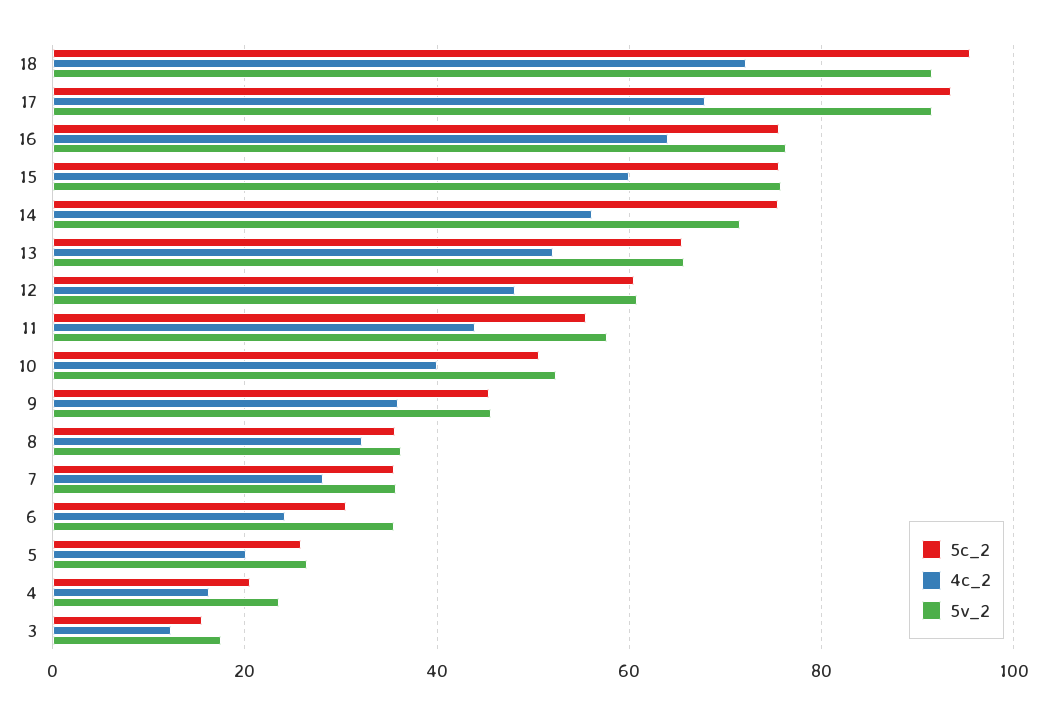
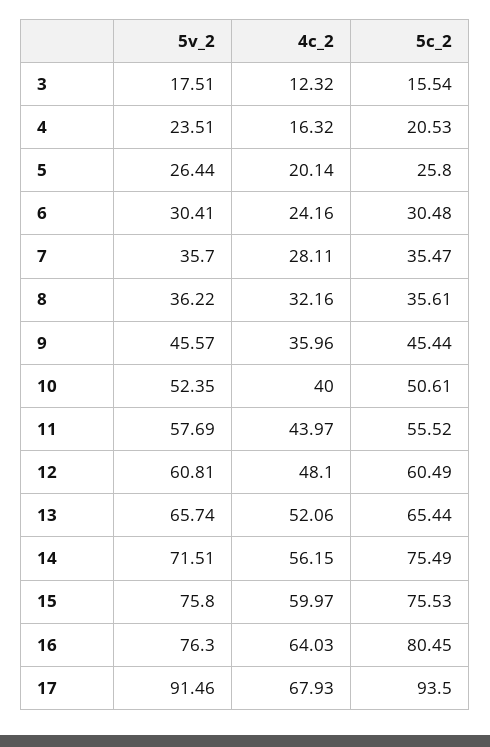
  {
    "5c_2": {
-     "18": 96,
      "17": 93.5,
-     "16": 76,
+     "16": 80.45,
      "15": 75.53,
      "14": 75.49,
      "13": 65.44,
      "12": 60.49,
      "11": 55.52,
      "10": 50.61,
      "9": 45.44,
      "8": 35.61,
      "7": 35.47,
      "6": 30.48,
      "5": 25.8,
      "4": 20.53,
      "3": 15.54
    },
    "4c_2": {
-     "18": 72,
      "17": 67.93,
      "16": 64.03,
      "15": 59.97,
      "14": 56.15,
      "13": 52.06,
      "12": 48.1,
      "11": 43.97,
      "10": 40,
      "9": 35.96,
      "8": 32.16,
      "7": 28.11,
      "6": 24.16,
      "5": 20.14,
      "4": 16.32,
      "3": 12.32
    },
    "5v_2": {
-     "18": 92,
      "17": 91.46,
      "16": 76.3,
      "15": 75.8,
      "14": 71.51,
      "13": 65.74,
      "12": 60.81,
      "11": 57.69,
      "10": 52.35,
      "9": 45.57,
      "8": 36.22,
      "7": 35.7,
-     "6": 36,
+     "6": 30.41,
      "5": 26.44,
      "4": 23.51,
      "3": 17.51
    }
  }

